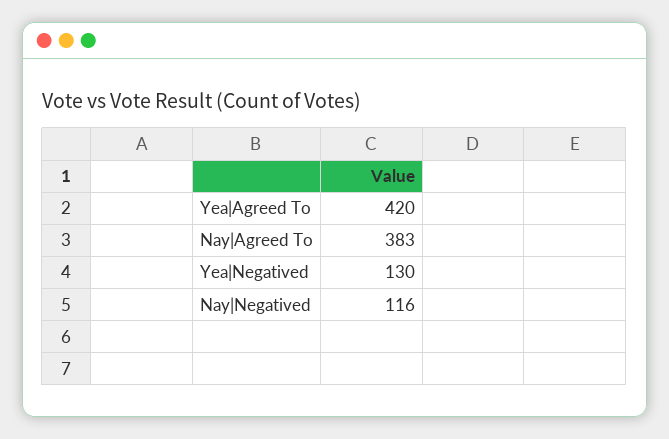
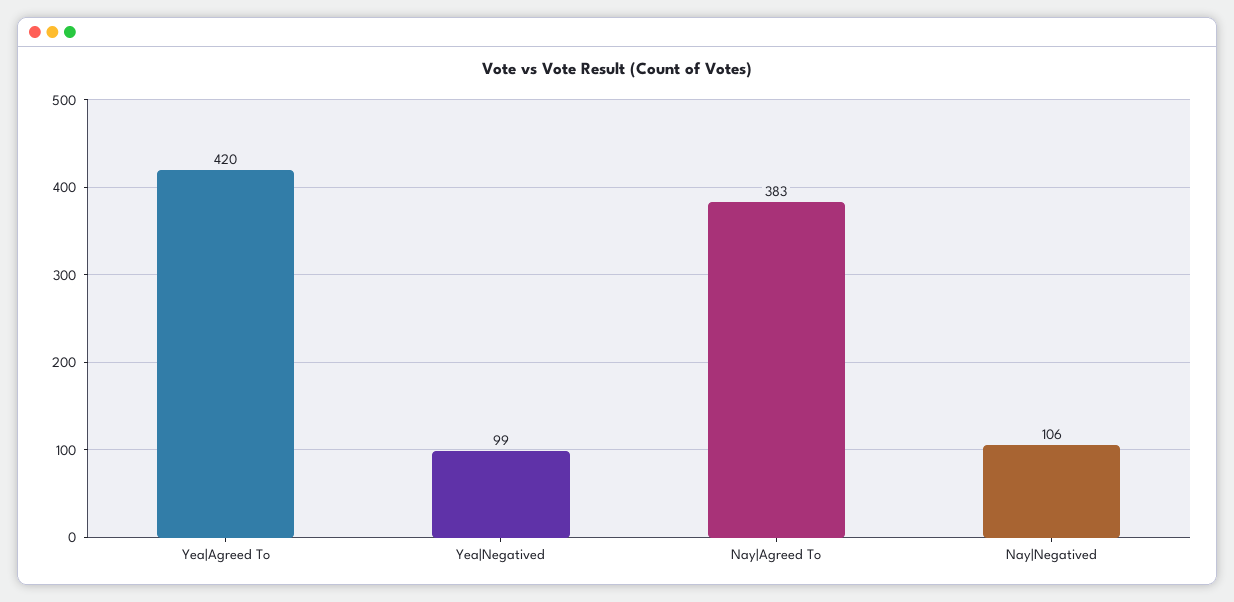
  {
    "Yea|Agreed To": 420,
    "Nay|Agreed To": 383,
-   "Yea|Negatived": 130,
+   "Yea|Negatived": 99,
-   "Nay|Negatived": 116
+   "Nay|Negatived": 106
  }

